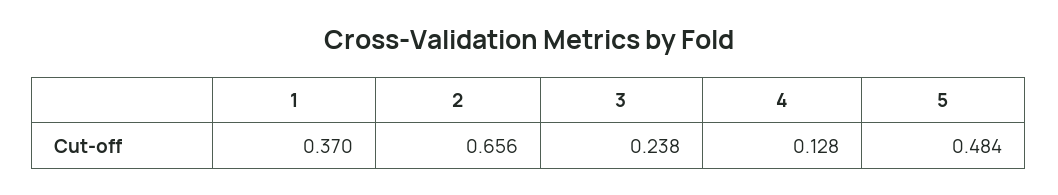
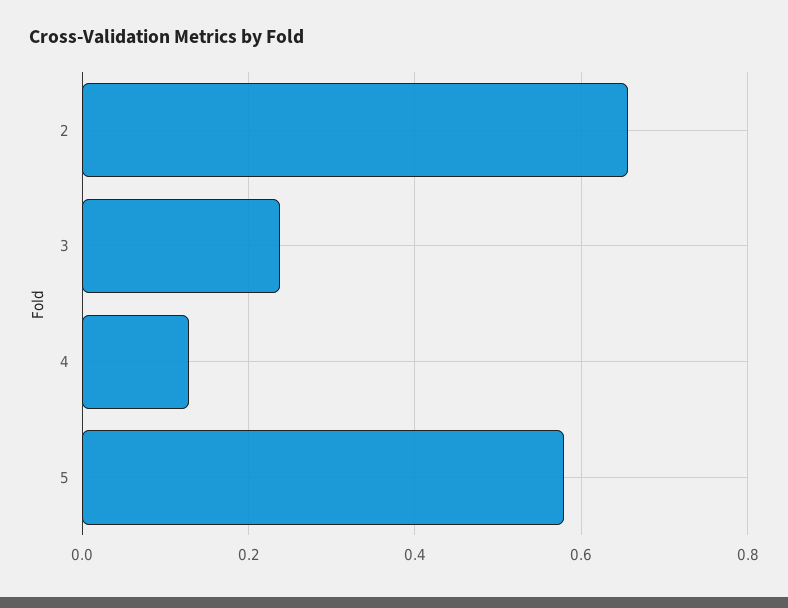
  {
-   "1": 0.37,
    "2": 0.656,
    "3": 0.238,
    "4": 0.128,
-   "5": 0.484
+   "5": 0.58
  }

